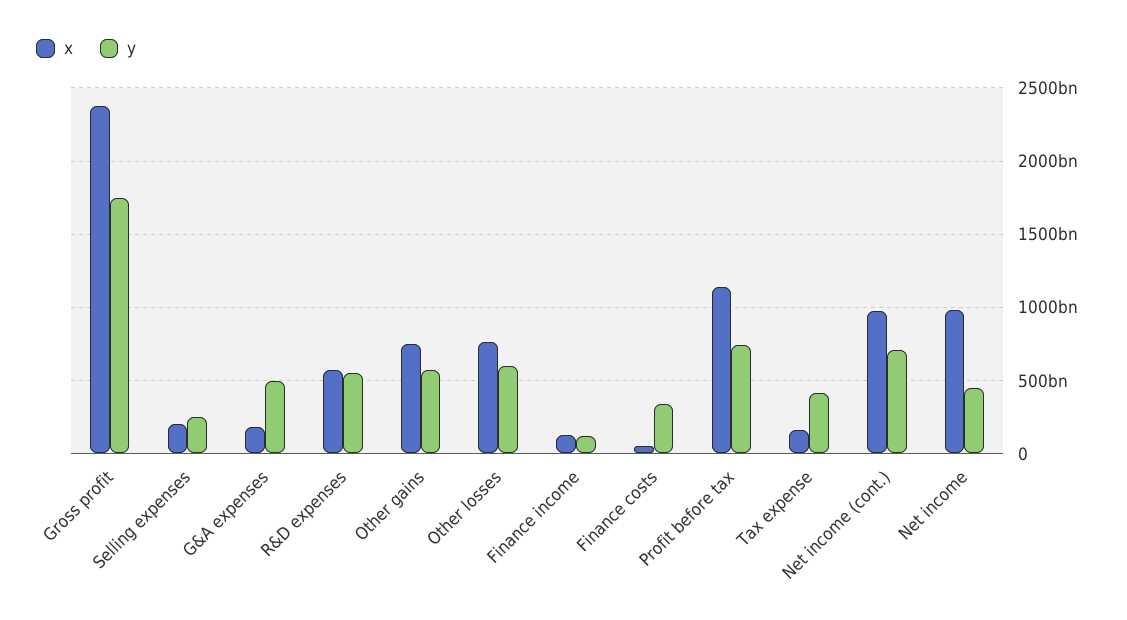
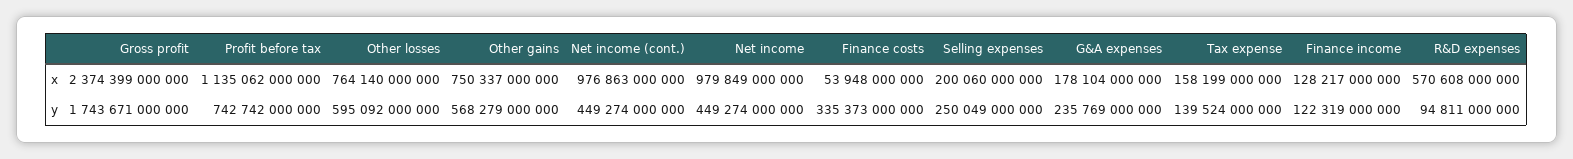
  {
    "x": {
      "Gross profit": 2374399000000,
      "Selling expenses": 200060000000,
      "G&A expenses": 178104000000,
      "R&D expenses": 570608000000,
      "Other gains": 750337000000,
      "Other losses": 764140000000,
      "Finance income": 128217000000,
      "Finance costs": 53948000000,
      "Profit before tax": 1135062000000,
      "Tax expense": 158199000000,
      "Net income (cont.)": 976863000000,
      "Net income": 979849000000
    },
    "y": {
      "Gross profit": 1743671000000,
      "Selling expenses": 250049000000,
-     "G&A expenses": 500000000000,
+     "G&A expenses": 235769000000,
-     "R&D expenses": 550000000000,
+     "R&D expenses": 94811000000,
      "Other gains": 568279000000,
      "Other losses": 595092000000,
      "Finance income": 122319000000,
      "Finance costs": 335373000000,
      "Profit before tax": 742742000000,
-     "Tax expense": 400000000000,
+     "Tax expense": 139524000000,
-     "Net income (cont.)": 700000000000,
+     "Net income (cont.)": 449274000000,
      "Net income": 449274000000
    }
  }

